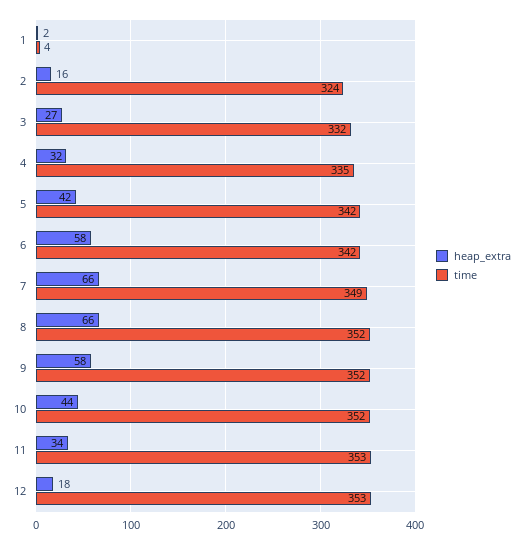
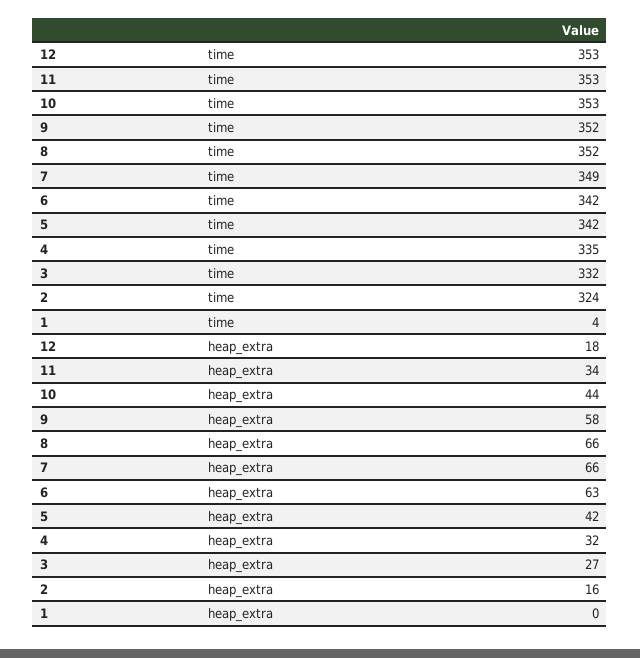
  {
    "heap_extra": {
-     "1": 2,
+     "1": 0,
      "2": 16,
      "3": 27,
      "4": 32,
      "5": 42,
-     "6": 58,
+     "6": 63,
      "7": 66,
      "8": 66,
      "9": 58,
      "10": 44,
      "11": 34,
      "12": 18
    },
    "time": {
      "1": 4,
      "2": 324,
      "3": 332,
      "4": 335,
      "5": 342,
      "6": 342,
      "7": 349,
      "8": 352,
      "9": 352,
-     "10": 352,
+     "10": 353,
      "11": 353,
      "12": 353
    }
  }

